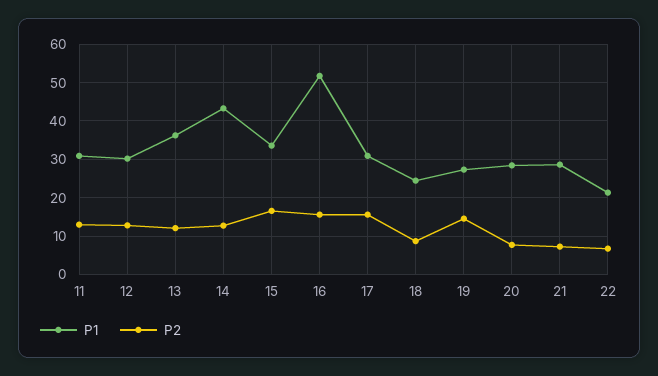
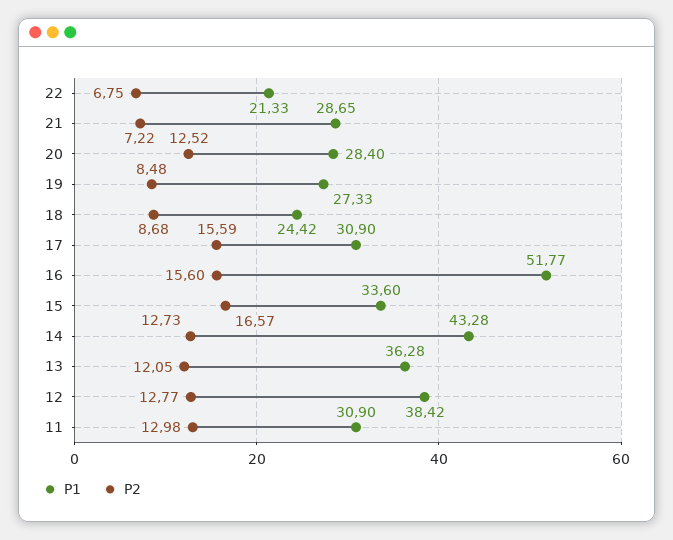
  {
    "P1": {
      "11": 30.9,
-     "12": 30,
+     "12": 38.42,
      "13": 36.28,
      "14": 43.28,
      "15": 33.6,
      "16": 51.77,
      "17": 30.9,
      "18": 24.42,
      "19": 27.33,
      "20": 28.4,
      "21": 28.65,
      "22": 21.33
    },
    "P2": {
      "11": 12.98,
      "12": 12.77,
      "13": 12.05,
      "14": 12.73,
      "15": 16.57,
      "16": 15.6,
      "17": 15.59,
      "18": 8.68,
-     "19": 14,
+     "19": 8.48,
-     "20": 8,
+     "20": 12.52,
      "21": 7.22,
      "22": 6.75
    }
  }

